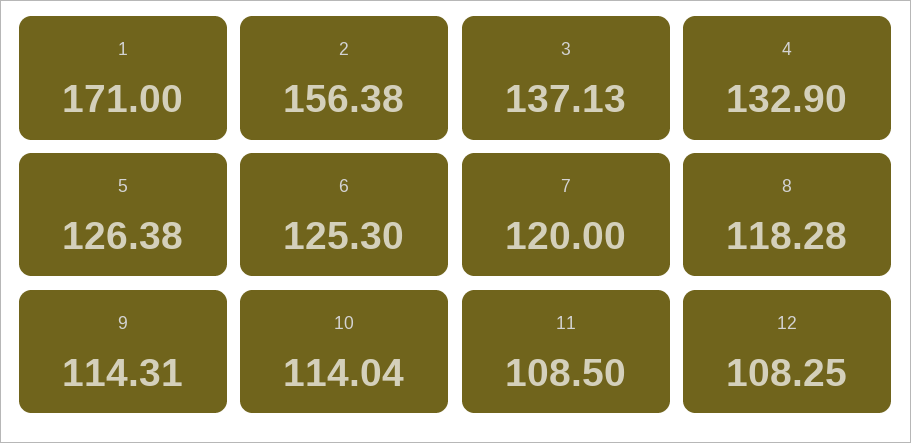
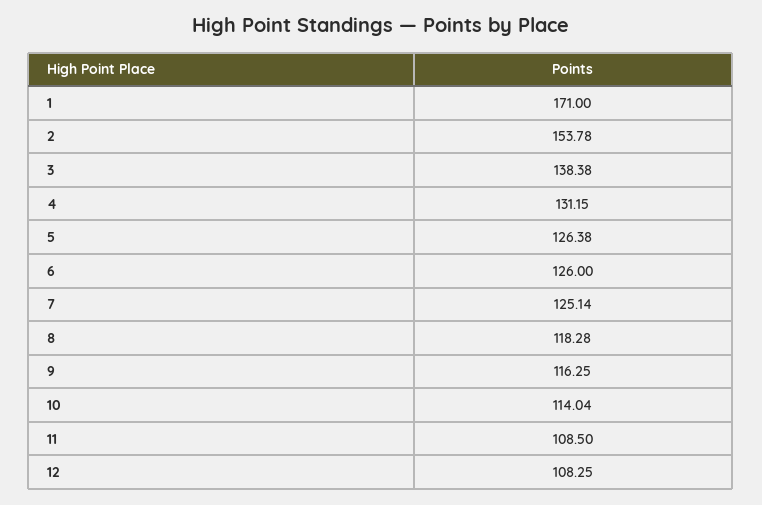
  {
    "1": 171,
-   "2": 156.38,
+   "2": 153.78,
-   "3": 137.13,
+   "3": 138.38,
-   "4": 132.9,
+   "4": 131.15,
    "5": 126.38,
-   "6": 125.3,
+   "6": 126,
-   "7": 120,
+   "7": 125.14,
    "8": 118.28,
-   "9": 114.31,
+   "9": 116.25,
    "10": 114.04,
    "11": 108.5,
    "12": 108.25
  }

